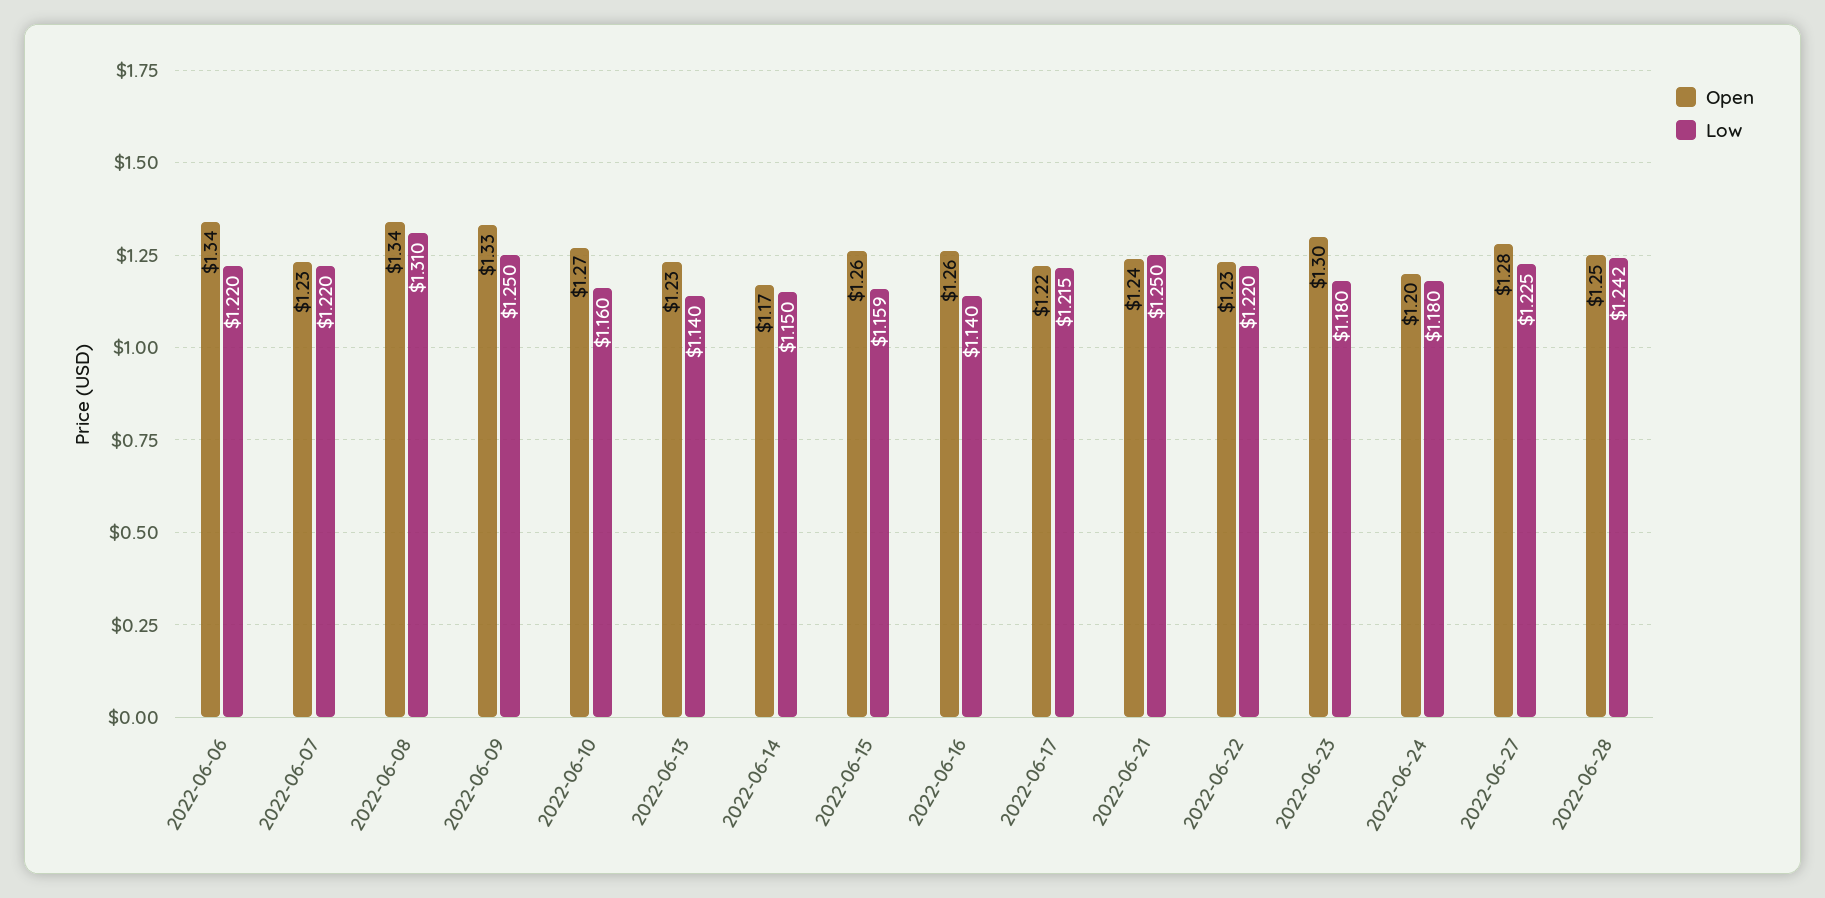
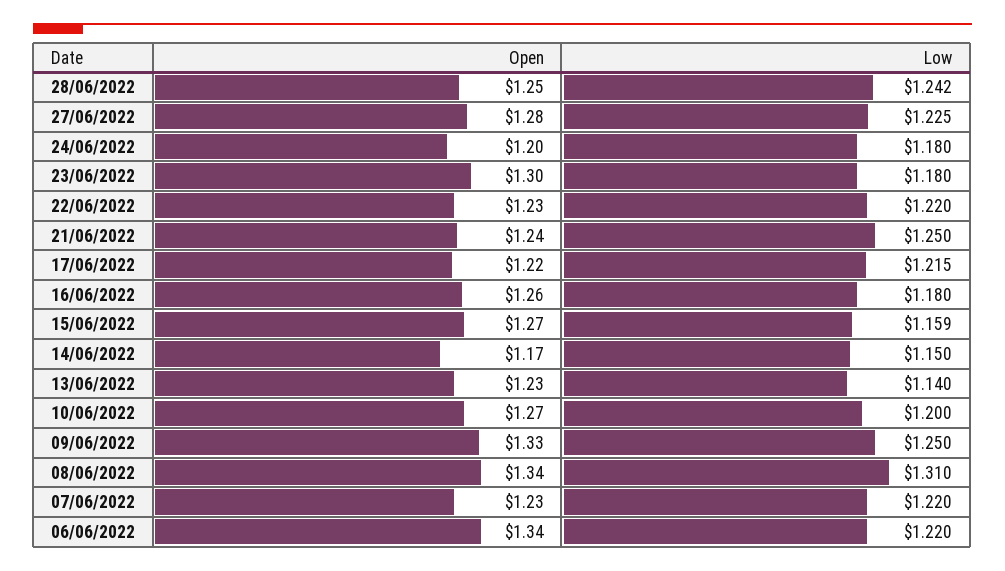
  {
    "Open": {
      "2022-06-06": 1.34,
      "2022-06-07": 1.23,
      "2022-06-08": 1.34,
      "2022-06-09": 1.33,
      "2022-06-10": 1.27,
      "2022-06-13": 1.23,
      "2022-06-14": 1.17,
-     "2022-06-15": 1.26,
+     "2022-06-15": 1.27,
      "2022-06-16": 1.26,
      "2022-06-17": 1.22,
      "2022-06-21": 1.24,
      "2022-06-22": 1.23,
      "2022-06-23": 1.3,
      "2022-06-24": 1.2,
      "2022-06-27": 1.28,
      "2022-06-28": 1.25
    },
    "Low": {
      "2022-06-06": 1.22,
      "2022-06-07": 1.22,
      "2022-06-08": 1.31,
      "2022-06-09": 1.25,
-     "2022-06-10": 1.16,
+     "2022-06-10": 1.2,
      "2022-06-13": 1.14,
      "2022-06-14": 1.15,
      "2022-06-15": 1.159,
-     "2022-06-16": 1.14,
+     "2022-06-16": 1.18,
      "2022-06-17": 1.215,
      "2022-06-21": 1.25,
      "2022-06-22": 1.22,
      "2022-06-23": 1.18,
      "2022-06-24": 1.18,
      "2022-06-27": 1.225,
      "2022-06-28": 1.242
    }
  }

